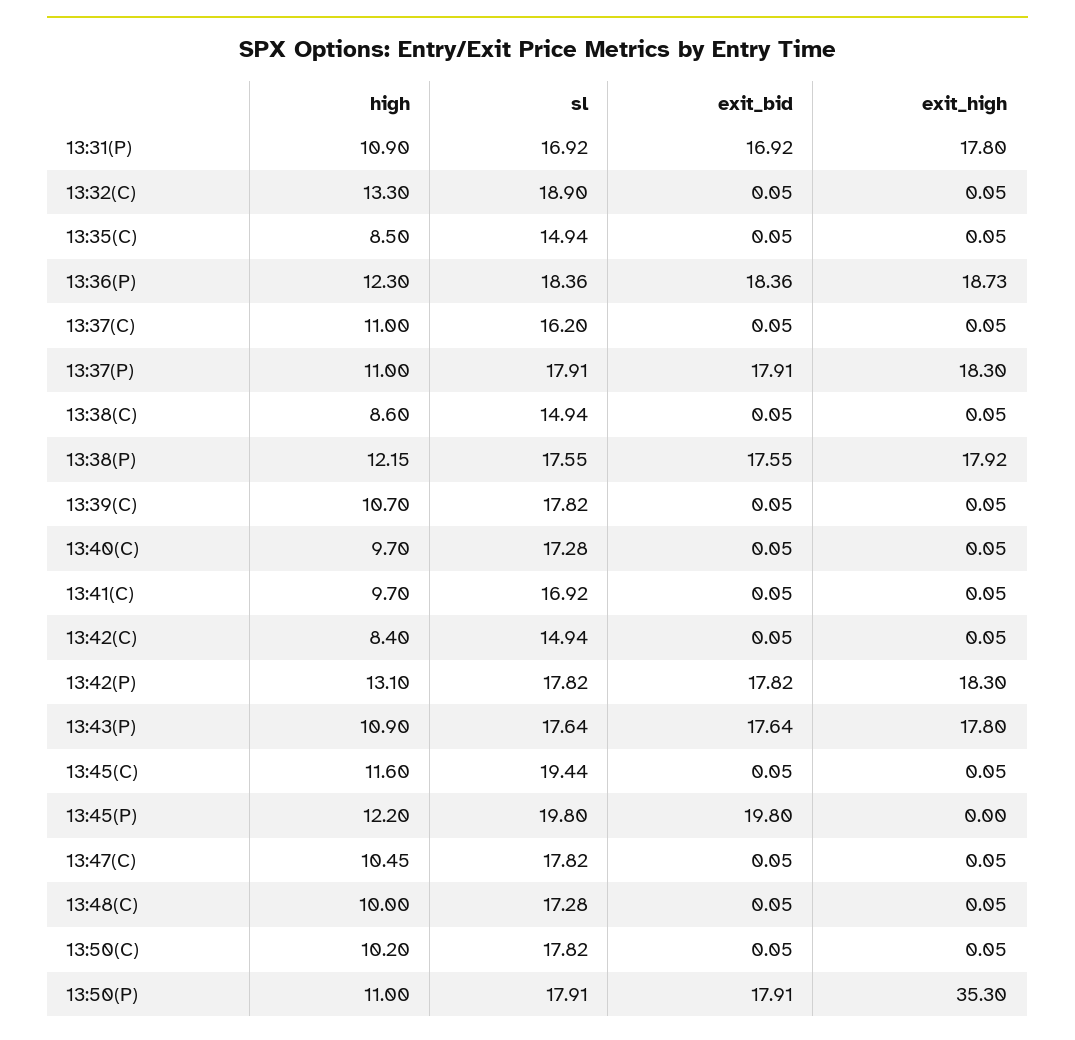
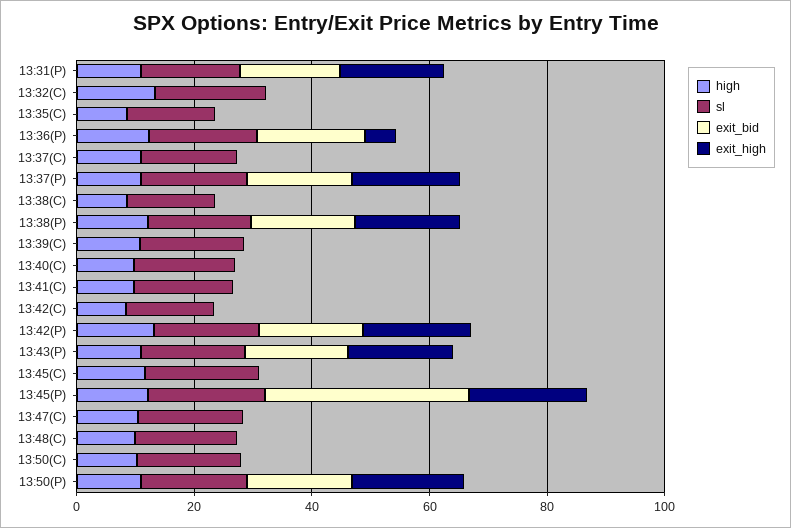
  {
    "high": {
      "13:31(P)": 10.9,
      "13:32(C)": 13.3,
      "13:35(C)": 8.5,
      "13:36(P)": 12.3,
      "13:37(C)": 11,
      "13:37(P)": 11,
      "13:38(C)": 8.6,
      "13:38(P)": 12.15,
      "13:39(C)": 10.7,
      "13:40(C)": 9.7,
      "13:41(C)": 9.7,
      "13:42(C)": 8.4,
      "13:42(P)": 13.1,
      "13:43(P)": 10.9,
      "13:45(C)": 11.6,
      "13:45(P)": 12.2,
      "13:47(C)": 10.45,
      "13:48(C)": 10,
      "13:50(C)": 10.2,
      "13:50(P)": 11
    },
    "sl": {
      "13:31(P)": 16.92,
      "13:32(C)": 18.9,
      "13:35(C)": 14.94,
      "13:36(P)": 18.36,
      "13:37(C)": 16.2,
      "13:37(P)": 17.91,
      "13:38(C)": 14.94,
      "13:38(P)": 17.55,
      "13:39(C)": 17.82,
      "13:40(C)": 17.28,
      "13:41(C)": 16.92,
      "13:42(C)": 14.94,
      "13:42(P)": 17.82,
      "13:43(P)": 17.64,
      "13:45(C)": 19.44,
      "13:45(P)": 19.8,
      "13:47(C)": 17.82,
      "13:48(C)": 17.28,
      "13:50(C)": 17.82,
      "13:50(P)": 17.91
    },
    "exit_bid": {
      "13:31(P)": 16.92,
      "13:32(C)": 0.05,
      "13:35(C)": 0.05,
      "13:36(P)": 18.36,
      "13:37(C)": 0.05,
      "13:37(P)": 17.91,
      "13:38(C)": 0.05,
      "13:38(P)": 17.55,
      "13:39(C)": 0.05,
      "13:40(C)": 0.05,
      "13:41(C)": 0.05,
      "13:42(C)": 0.05,
      "13:42(P)": 17.82,
      "13:43(P)": 17.64,
      "13:45(C)": 0.05,
-     "13:45(P)": 19.8,
+     "13:45(P)": 35,
      "13:47(C)": 0.05,
      "13:48(C)": 0.05,
      "13:50(C)": 0.05,
      "13:50(P)": 17.91
    },
    "exit_high": {
      "13:31(P)": 17.8,
      "13:32(C)": 0.05,
      "13:35(C)": 0.05,
-     "13:36(P)": 18.73,
+     "13:36(P)": 5,
      "13:37(C)": 0.05,
      "13:37(P)": 18.3,
      "13:38(C)": 0.05,
      "13:38(P)": 17.92,
      "13:39(C)": 0.05,
      "13:40(C)": 0.05,
      "13:41(C)": 0.05,
      "13:42(C)": 0.05,
      "13:42(P)": 18.3,
      "13:43(P)": 17.8,
      "13:45(C)": 0.05,
-     "13:45(P)": 0,
+     "13:45(P)": 20,
      "13:47(C)": 0.05,
      "13:48(C)": 0.05,
      "13:50(C)": 0.05,
-     "13:50(P)": 35.3
+     "13:50(P)": 20
    }
  }

